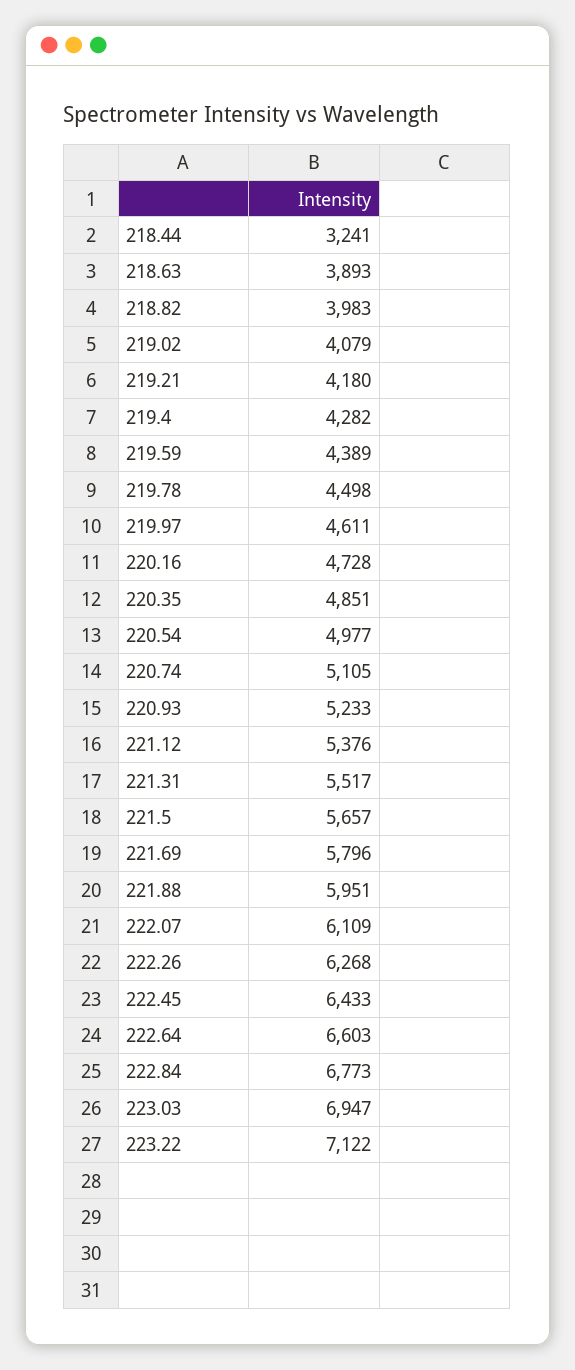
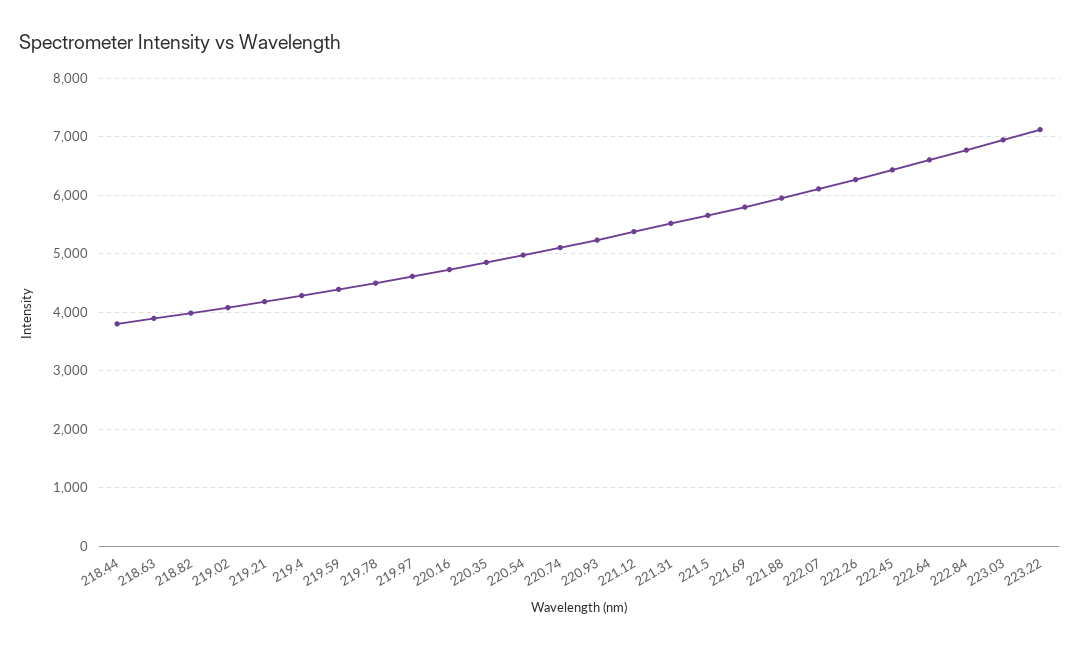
  {
-   "218.44": 3241,
+   "218.44": 3800,
    "218.63": 3893,
    "218.82": 3983,
    "219.02": 4079,
    "219.21": 4180,
    "219.4": 4282,
    "219.59": 4389,
    "219.78": 4498,
    "219.97": 4611,
    "220.16": 4728,
    "220.35": 4851,
    "220.54": 4977,
    "220.74": 5105,
    "220.93": 5233,
    "221.12": 5376,
    "221.31": 5517,
    "221.5": 5657,
    "221.69": 5796,
    "221.88": 5951,
    "222.07": 6109,
    "222.26": 6268,
    "222.45": 6433,
    "222.64": 6603,
    "222.84": 6773,
    "223.03": 6947,
    "223.22": 7122
  }

